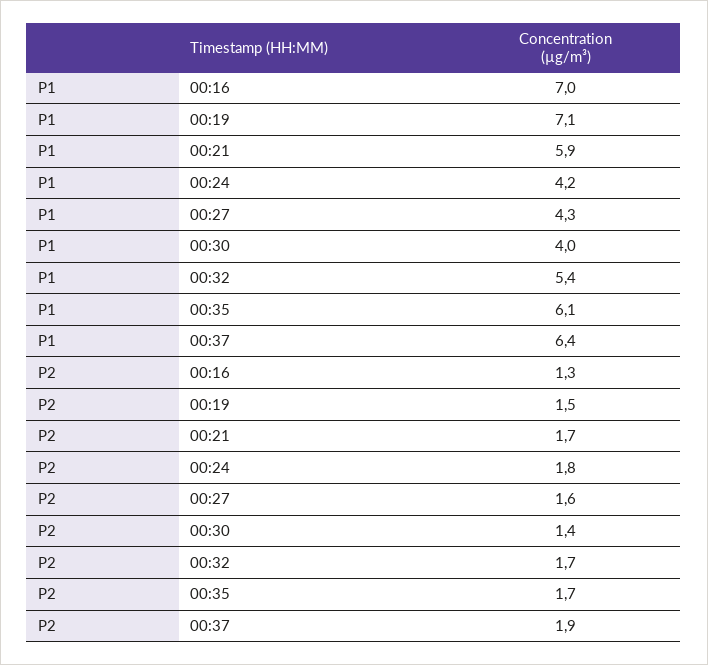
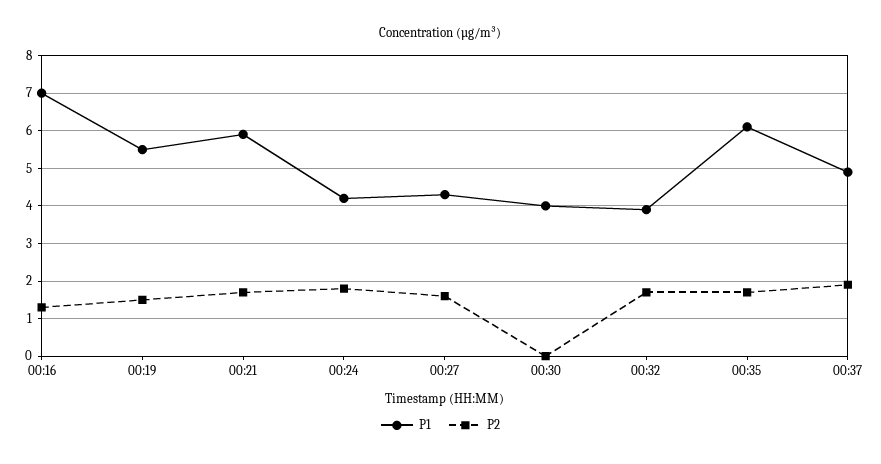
  {
    "P1": {
      "00:16": 7,
-     "00:19": 7.1,
+     "00:19": 5.5,
      "00:21": 5.9,
      "00:24": 4.2,
      "00:27": 4.3,
      "00:30": 4,
-     "00:32": 5.4,
+     "00:32": 4,
      "00:35": 6.1,
-     "00:37": 6.4
+     "00:37": 5
    },
    "P2": {
      "00:16": 1.3,
      "00:19": 1.5,
      "00:21": 1.7,
      "00:24": 1.8,
      "00:27": 1.6,
-     "00:30": 1.4,
+     "00:30": 0,
      "00:32": 1.7,
      "00:35": 1.7,
      "00:37": 1.9
    }
  }

